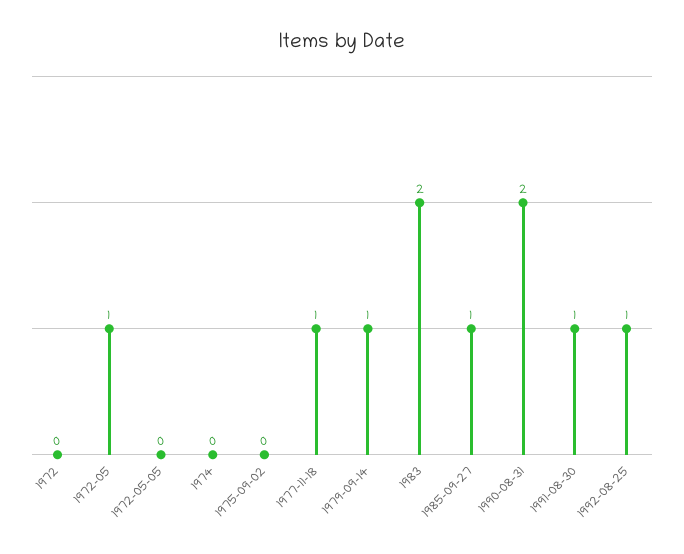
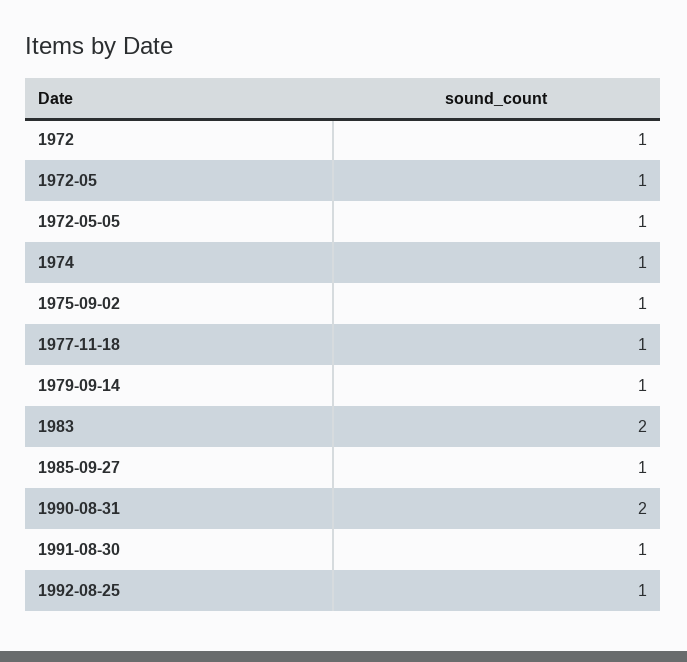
  {
-   "1972": 0,
+   "1972": 1,
    "1972-05": 1,
-   "1972-05-05": 0,
+   "1972-05-05": 1,
-   "1974": 0,
+   "1974": 1,
-   "1975-09-02": 0,
+   "1975-09-02": 1,
    "1977-11-18": 1,
    "1979-09-14": 1,
    "1983": 2,
    "1985-09-27": 1,
    "1990-08-31": 2,
    "1991-08-30": 1,
    "1992-08-25": 1
  }

